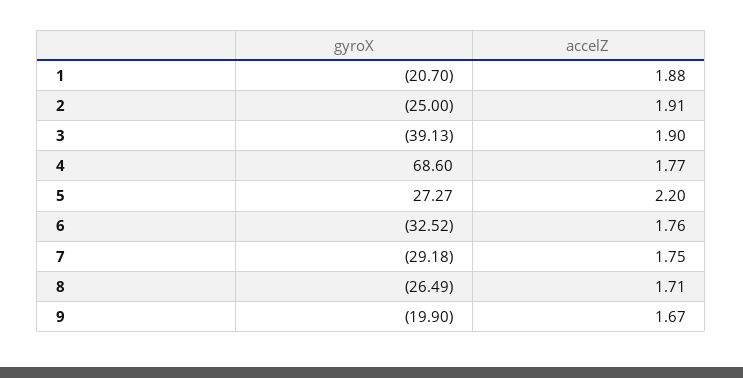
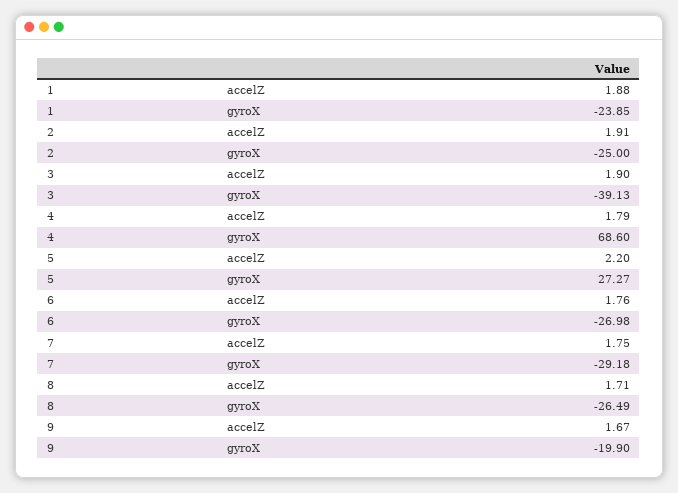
  {
    "gyroX": {
-     "1": -20.7,
+     "1": -23.85,
      "2": -25,
      "3": -39.13,
      "4": 68.6,
      "5": 27.27,
-     "6": -32.52,
+     "6": -26.98,
      "7": -29.18,
      "8": -26.49,
      "9": -19.9
    },
    "accelZ": {
      "1": 1.88,
      "2": 1.91,
      "3": 1.9,
-     "4": 1.77,
+     "4": 1.79,
      "5": 2.2,
      "6": 1.76,
      "7": 1.75,
      "8": 1.71,
      "9": 1.67
    }
  }

